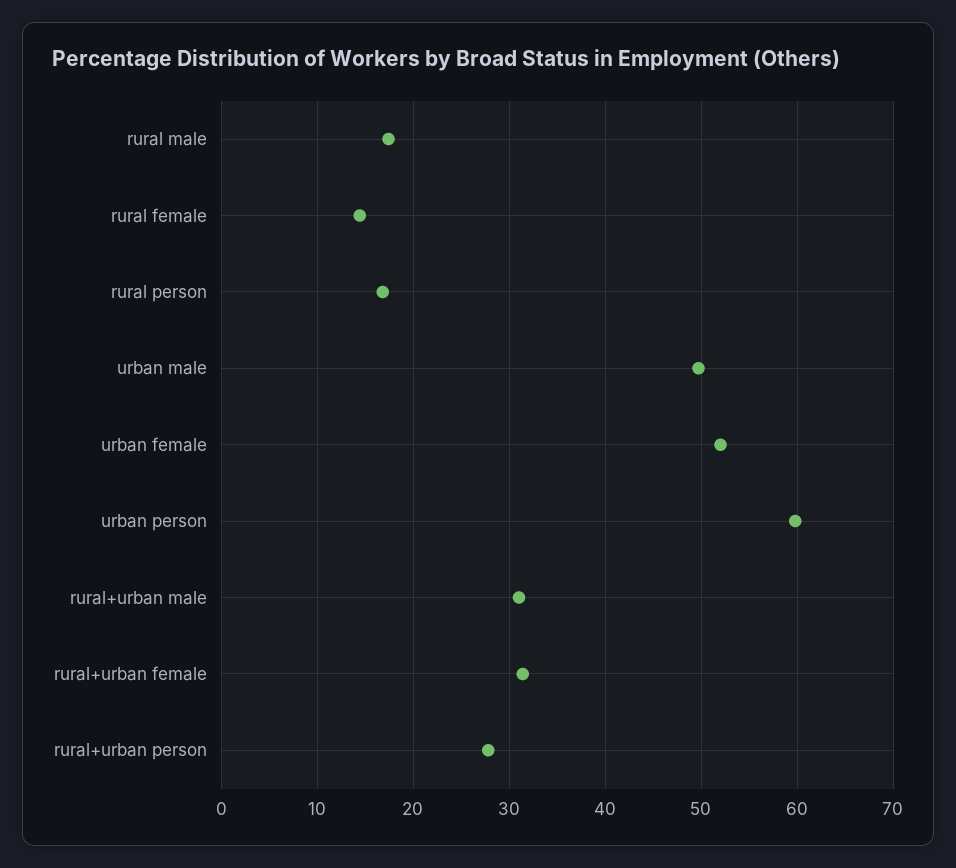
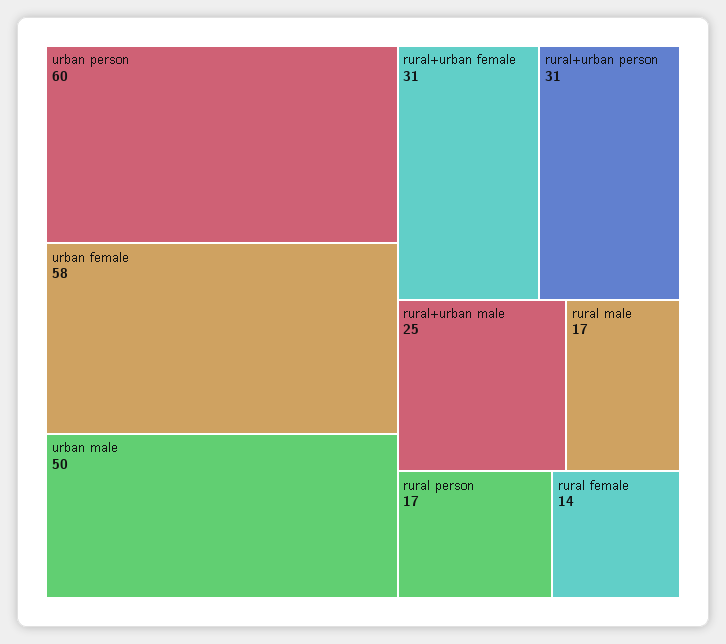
  {
    "rural male": 17,
    "rural female": 14,
    "rural person": 17,
    "urban male": 50,
-   "urban female": 52,
+   "urban female": 58,
    "urban person": 60,
-   "rural+urban male": 31,
+   "rural+urban male": 25,
    "rural+urban female": 31,
-   "rural+urban person": 28
+   "rural+urban person": 31
  }

